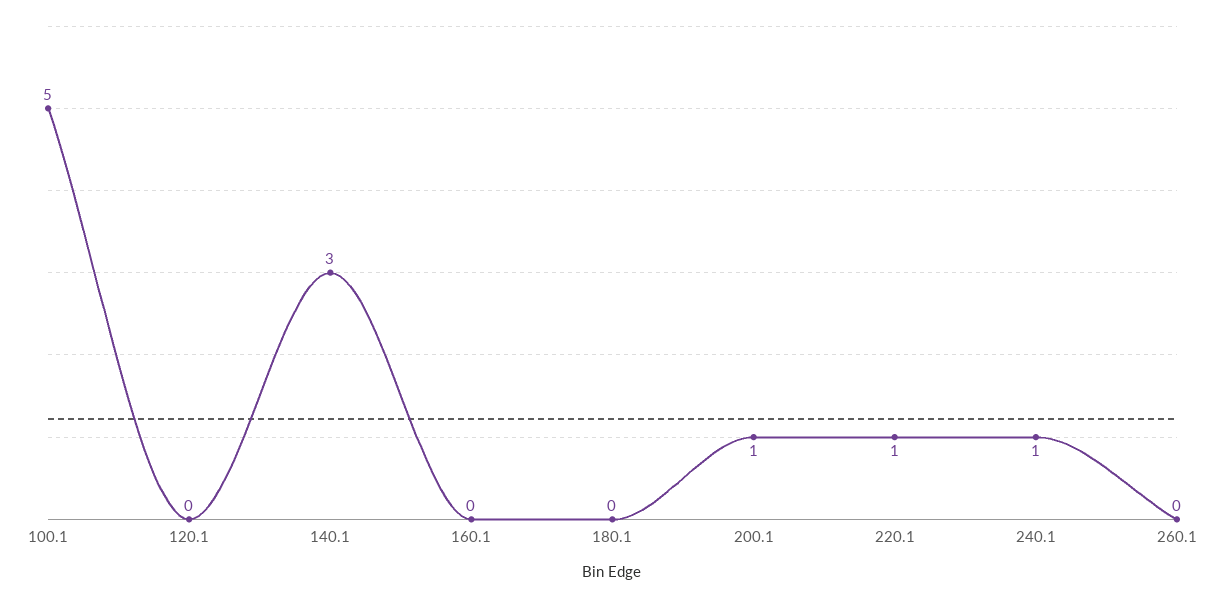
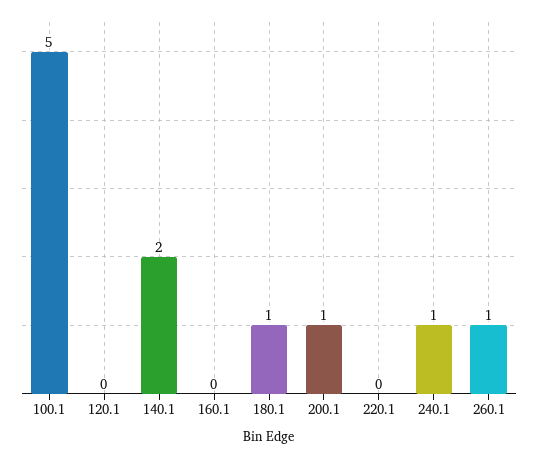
  {
    "100.1": 5,
    "120.1": 0,
-   "140.1": 3,
+   "140.1": 2,
    "160.1": 0,
-   "180.1": 0,
+   "180.1": 1,
    "200.1": 1,
-   "220.1": 1,
+   "220.1": 0,
    "240.1": 1,
-   "260.1": 0
+   "260.1": 1
  }

